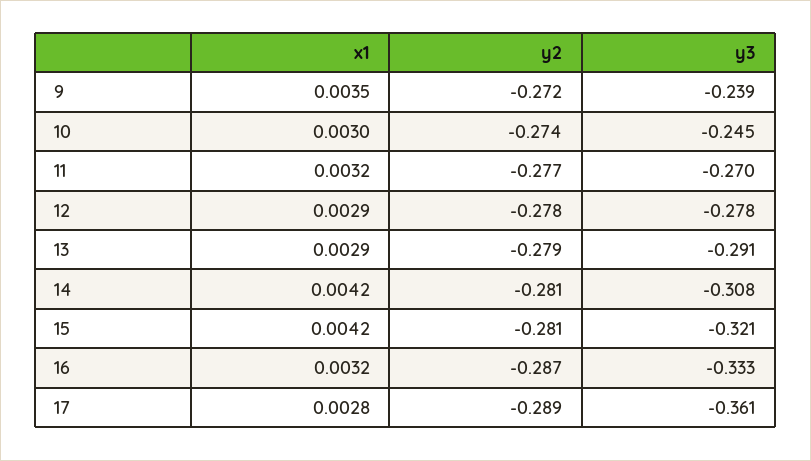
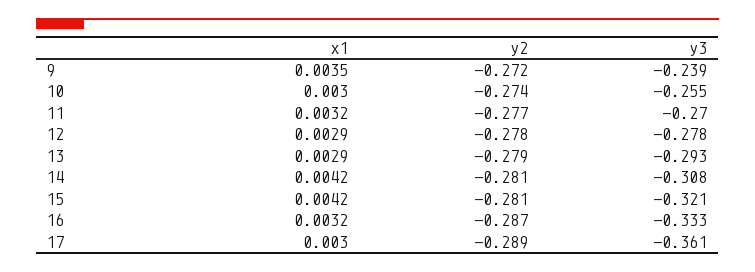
  {
    "x1": {
      "9": 0.0035,
      "10": 0.003,
      "11": 0.0032,
      "12": 0.0029,
      "13": 0.0029,
      "14": 0.0042,
      "15": 0.0042,
      "16": 0.0032,
-     "17": 0.0028
+     "17": 0.003
    },
    "y2": {
      "9": -0.272,
      "10": -0.274,
      "11": -0.277,
      "12": -0.278,
      "13": -0.279,
      "14": -0.281,
      "15": -0.281,
      "16": -0.287,
      "17": -0.289
    },
    "y3": {
      "9": -0.239,
-     "10": -0.245,
+     "10": -0.255,
      "11": -0.27,
      "12": -0.278,
-     "13": -0.291,
+     "13": -0.293,
      "14": -0.308,
      "15": -0.321,
      "16": -0.333,
      "17": -0.361
    }
  }

